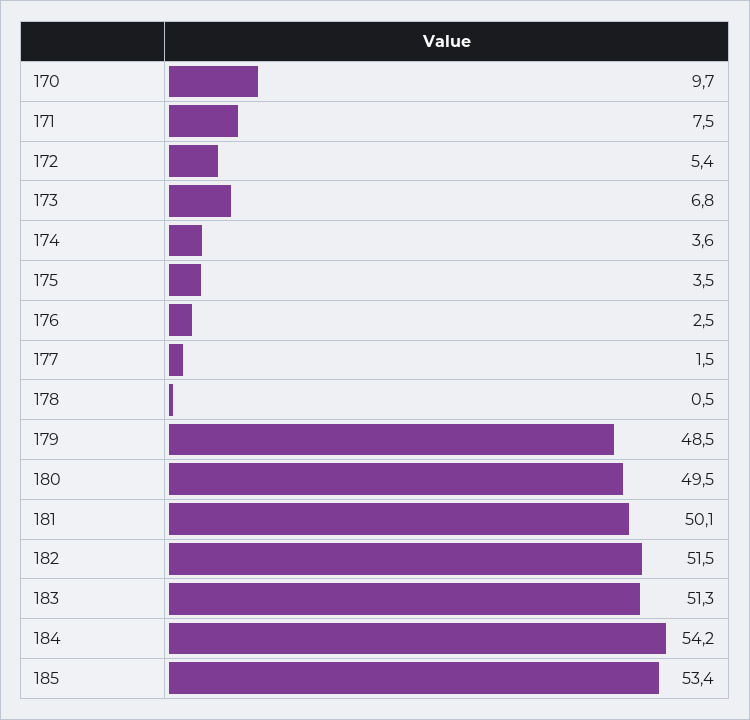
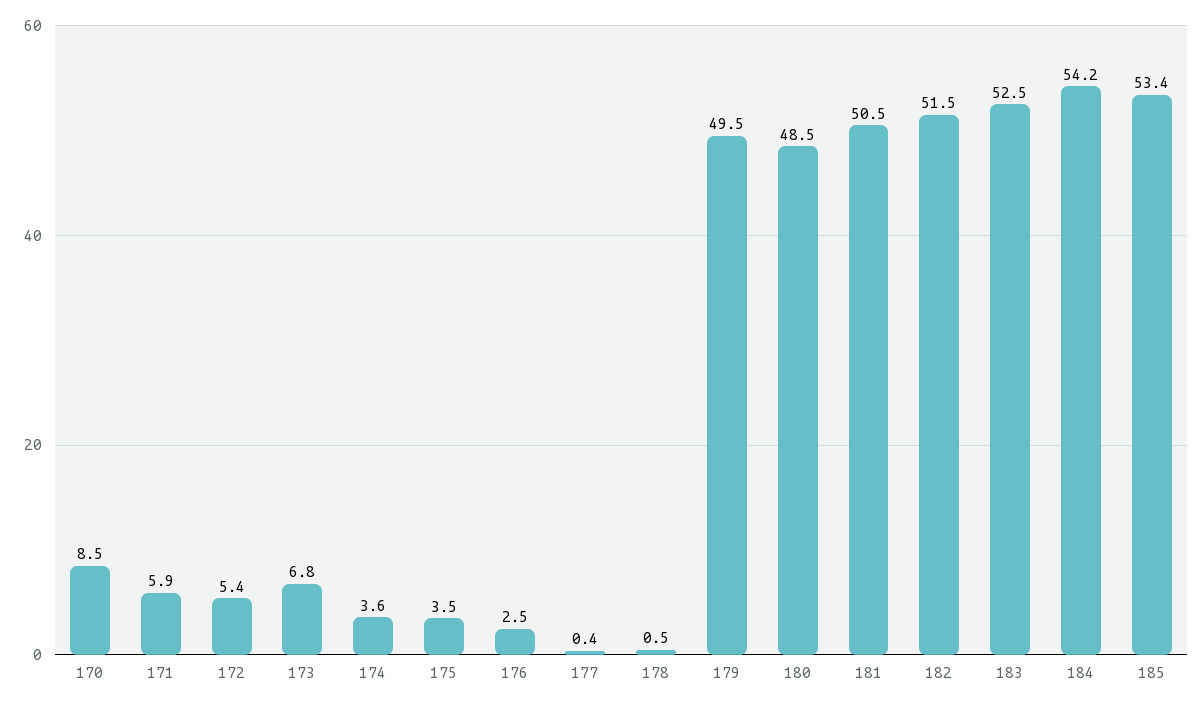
  {
-   "170": 9.7,
+   "170": 8.5,
-   "171": 7.5,
+   "171": 5.9,
    "172": 5.4,
    "173": 6.8,
    "174": 3.6,
    "175": 3.5,
    "176": 2.5,
-   "177": 1.5,
+   "177": 0.4,
    "178": 0.5,
-   "179": 48.5,
+   "179": 49.5,
-   "180": 49.5,
+   "180": 48.5,
-   "181": 50.1,
+   "181": 50.5,
    "182": 51.5,
-   "183": 51.3,
+   "183": 52.5,
    "184": 54.2,
    "185": 53.4
  }

